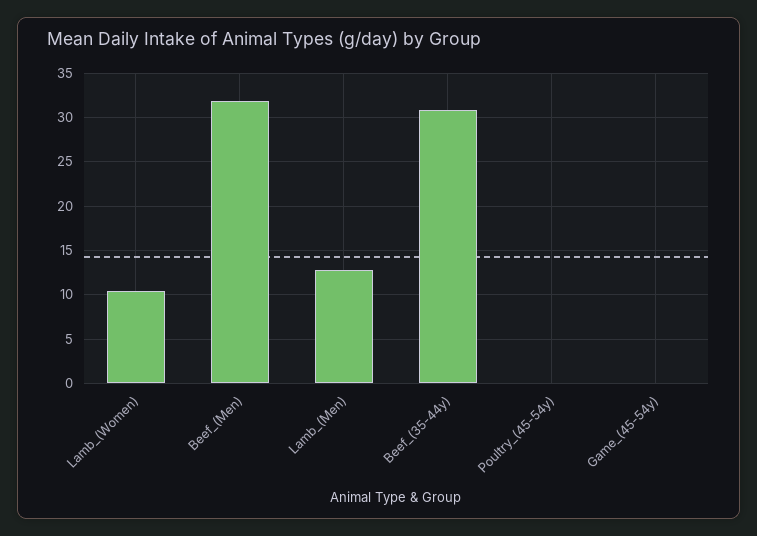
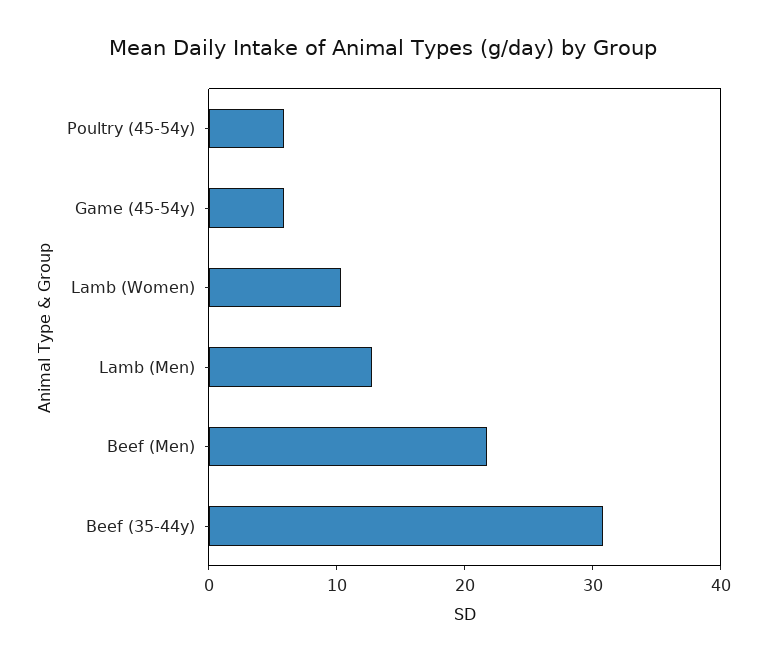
  {
    "Lamb_(Women)": 10,
-   "Beef_(Men)": 32,
+   "Beef_(Men)": 22,
    "Lamb_(Men)": 13,
    "Beef_(35-44y)": 31,
-   "Poultry_(45-54y)": 0,
+   "Poultry_(45-54y)": 6,
-   "Game_(45-54y)": 0
+   "Game_(45-54y)": 6
  }

